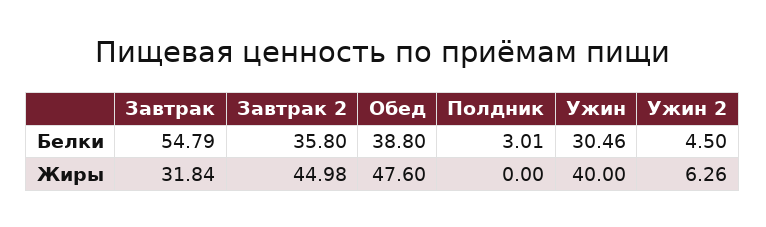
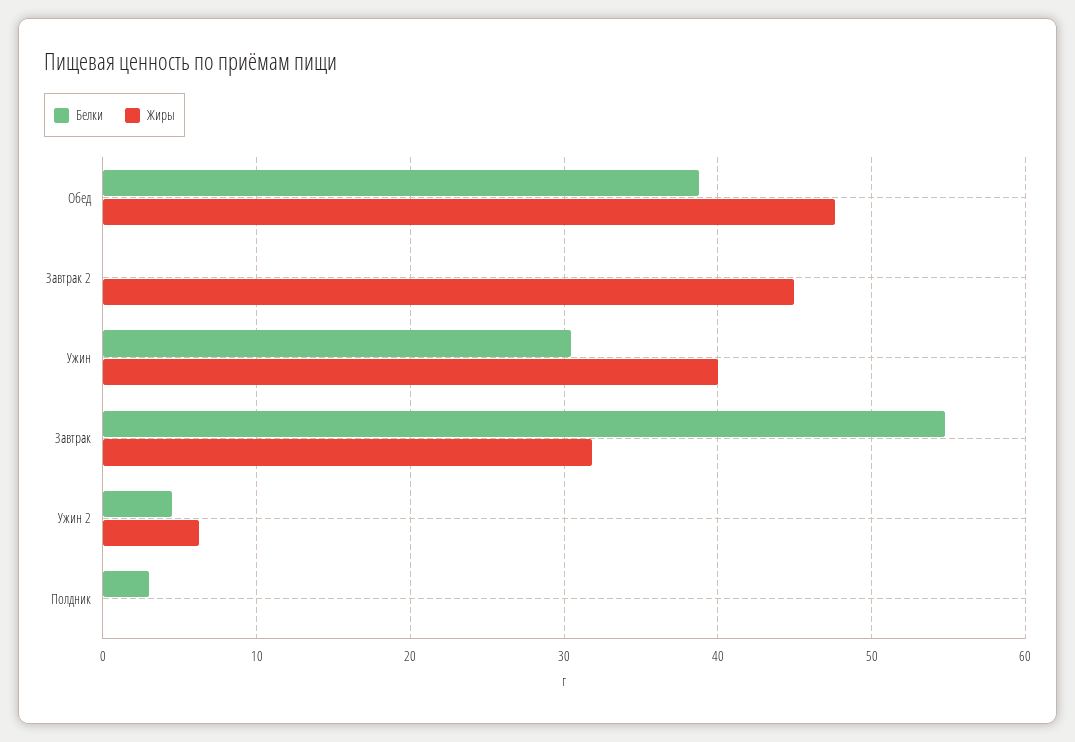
  {
    "Белки": {
      "Завтрак": 54.79,
-     "Завтрак 2": 35.8,
+     "Завтрак 2": 0,
      "Обед": 38.8,
      "Полдник": 3.01,
      "Ужин": 30.46,
      "Ужин 2": 4.5
    },
    "Жиры": {
      "Завтрак": 31.84,
      "Завтрак 2": 44.98,
      "Обед": 47.6,
      "Полдник": 0,
      "Ужин": 40,
      "Ужин 2": 6.26
    }
  }

